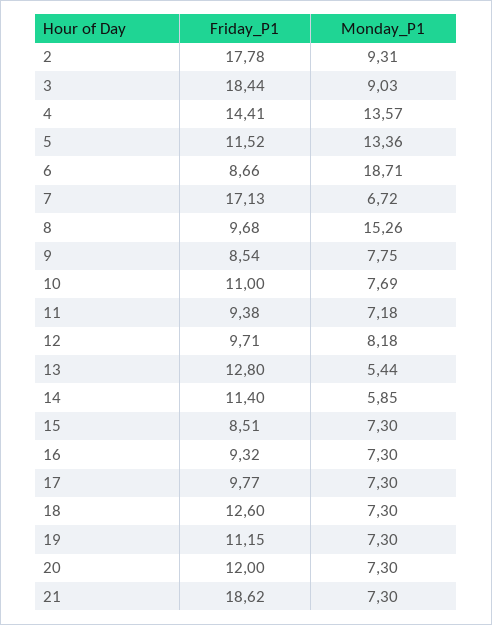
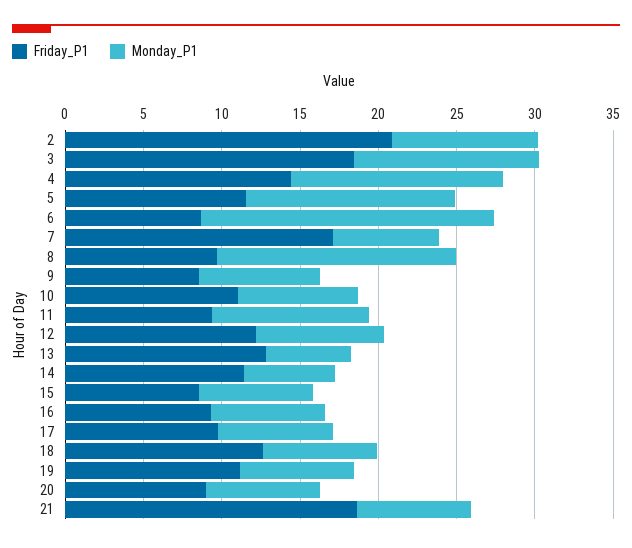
  {
    "Friday_P1": {
-     "2": 17.78,
+     "2": 21,
      "3": 18.44,
      "4": 14.41,
      "5": 11.52,
      "6": 8.66,
      "7": 17.13,
      "8": 9.68,
      "9": 8.54,
      "10": 11,
      "11": 9.38,
-     "12": 9.71,
+     "12": 12,
      "13": 12.8,
      "14": 11.4,
      "15": 8.51,
      "16": 9.32,
      "17": 9.77,
      "18": 12.6,
      "19": 11.15,
-     "20": 12,
+     "20": 9,
      "21": 18.62
    },
    "Monday_P1": {
      "2": 9.31,
-     "3": 9.03,
+     "3": 12,
      "4": 13.57,
      "5": 13.36,
      "6": 18.71,
      "7": 6.72,
      "8": 15.26,
      "9": 7.75,
      "10": 7.69,
-     "11": 7.18,
+     "11": 10,
      "12": 8.18,
      "13": 5.44,
      "14": 5.85,
      "15": 7.3,
      "16": 7.3,
      "17": 7.3,
      "18": 7.3,
      "19": 7.3,
      "20": 7.3,
      "21": 7.3
    }
  }

